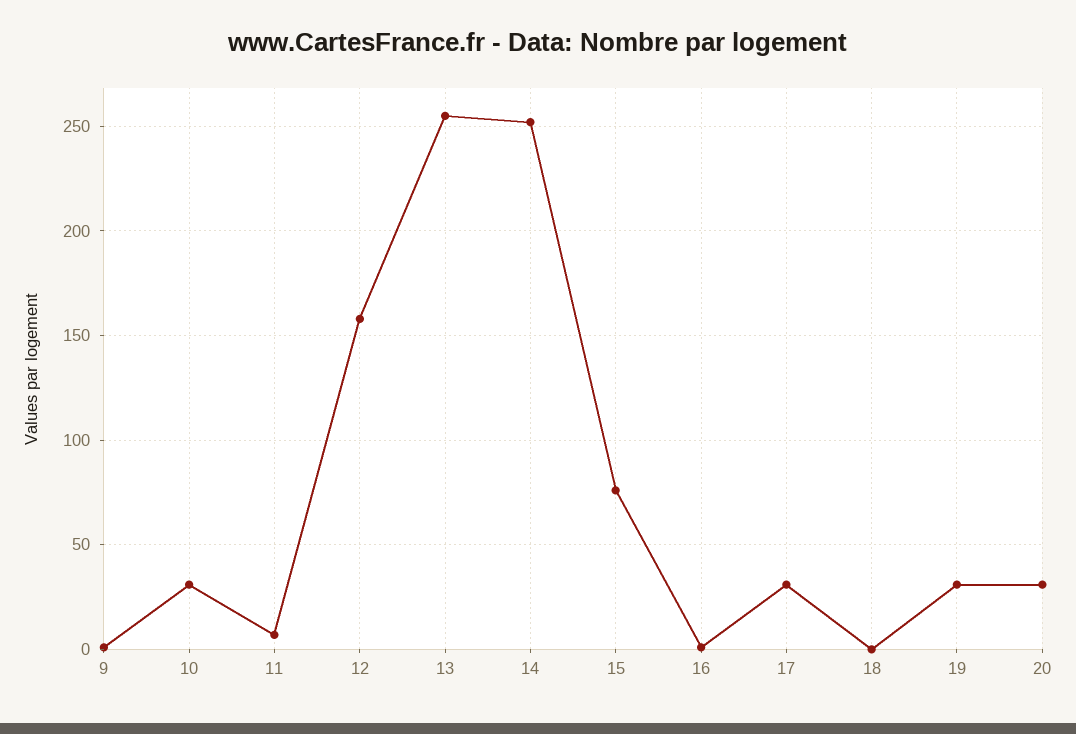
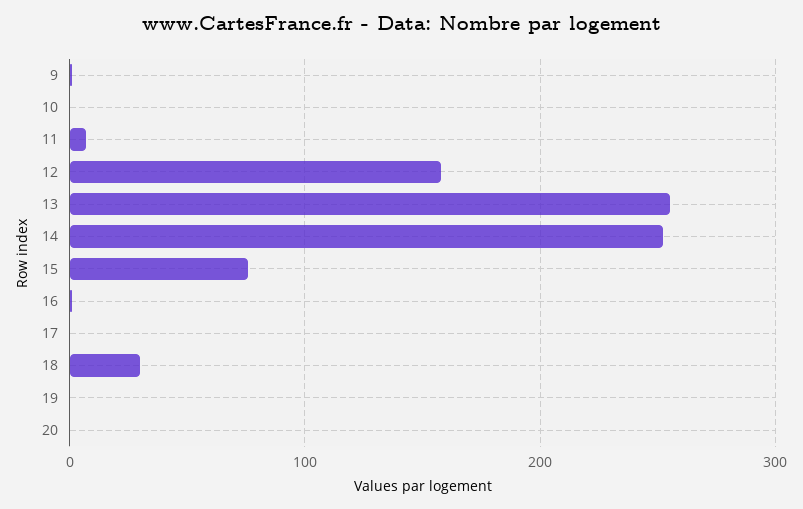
  {
    "9": 0,
-   "10": 30,
+   "10": 0,
    "11": 5,
    "12": 160,
    "13": 255,
    "14": 250,
    "15": 75,
    "16": 0,
-   "17": 30,
+   "17": 0,
-   "18": 0,
+   "18": 30,
-   "19": 30,
+   "19": 0,
-   "20": 30
+   "20": 0
  }

